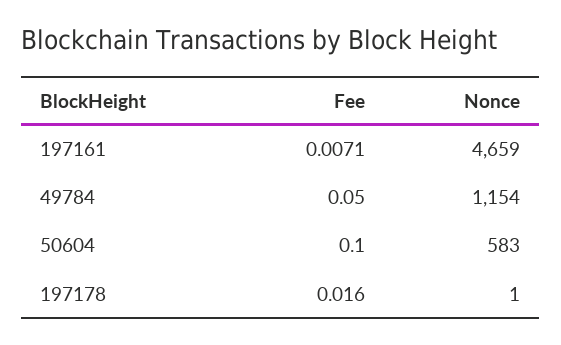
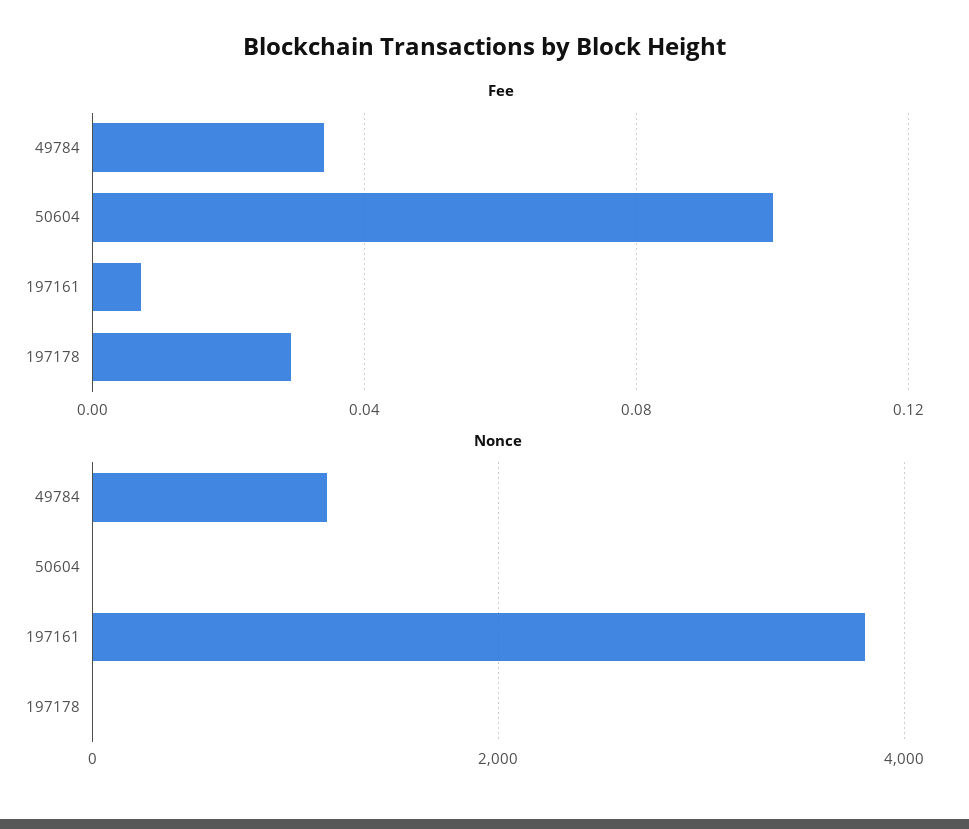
  {
    "Fee": {
      "197161": 0.0071,
-     "49784": 0.05,
+     "49784": 0.035,
      "50604": 0.1,
-     "197178": 0.016
+     "197178": 0.03
    },
    "Nonce": {
-     "197161": 4659,
+     "197161": 3800,
      "49784": 1154,
-     "50604": 583,
+     "50604": 0,
      "197178": 1
    }
  }

